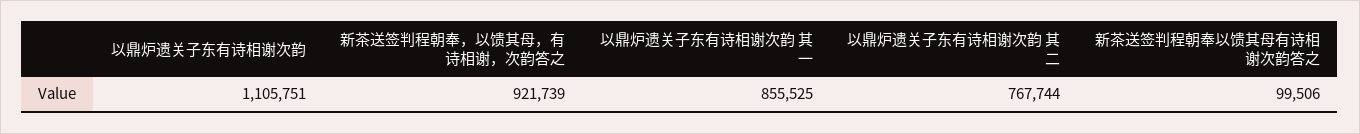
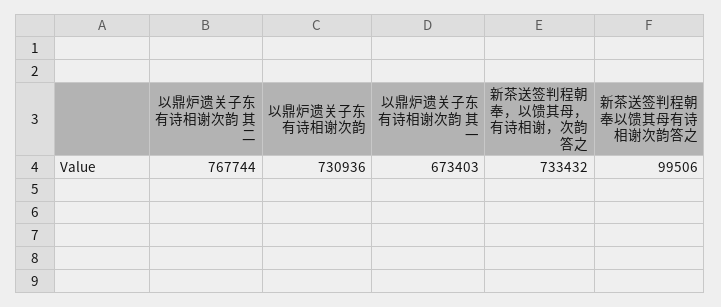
  {
-   "以鼎炉遗关子东有诗相谢次韵": 1105751,
+   "以鼎炉遗关子东有诗相谢次韵": 730936,
-   "新茶送签判程朝奉，以馈其母，有诗相谢，次韵答之": 921739,
+   "新茶送签判程朝奉，以馈其母，有诗相谢，次韵答之": 733432,
-   "以鼎炉遗关子东有诗相谢次韵 其一": 855525,
+   "以鼎炉遗关子东有诗相谢次韵 其一": 673403,
    "以鼎炉遗关子东有诗相谢次韵 其二": 767744,
    "新茶送签判程朝奉以馈其母有诗相谢次韵答之": 99506
  }

